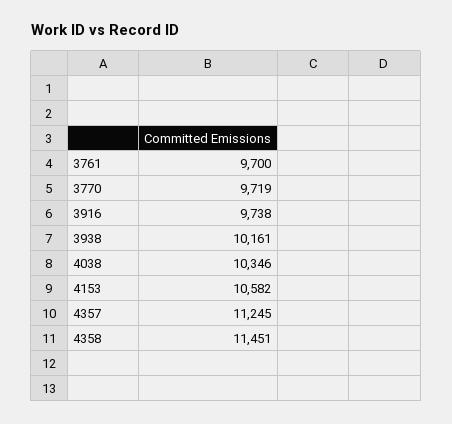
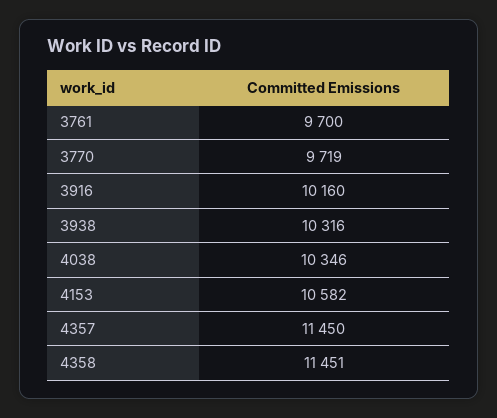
  {
    "3761": 9700,
    "3770": 9719,
-   "3916": 9738,
+   "3916": 10160,
-   "3938": 10161,
+   "3938": 10316,
    "4038": 10346,
    "4153": 10582,
-   "4357": 11245,
+   "4357": 11450,
    "4358": 11451
  }

